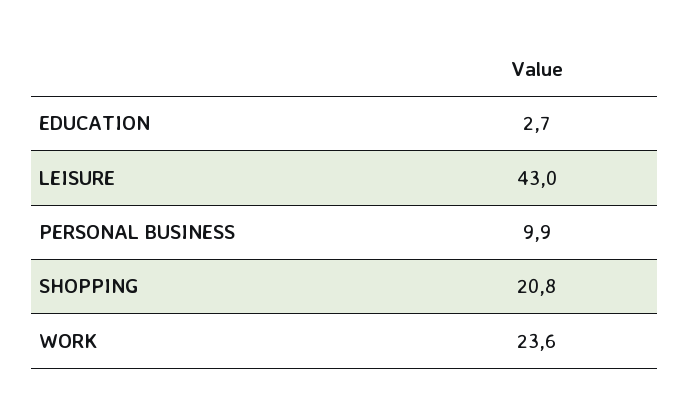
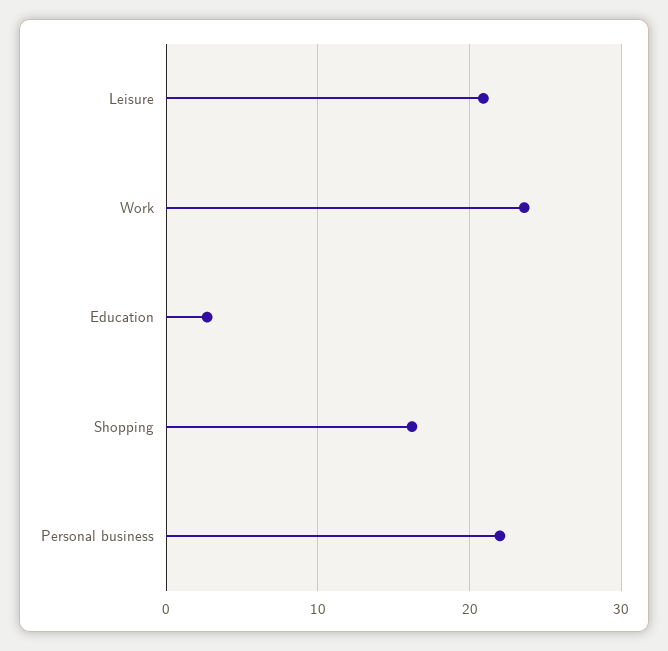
  {
    "EDUCATION": 2.7,
-   "LEISURE": 43,
+   "LEISURE": 21,
-   "PERSONAL BUSINESS": 9.9,
+   "PERSONAL BUSINESS": 22,
-   "SHOPPING": 20.8,
+   "SHOPPING": 16,
    "WORK": 23.6
  }

